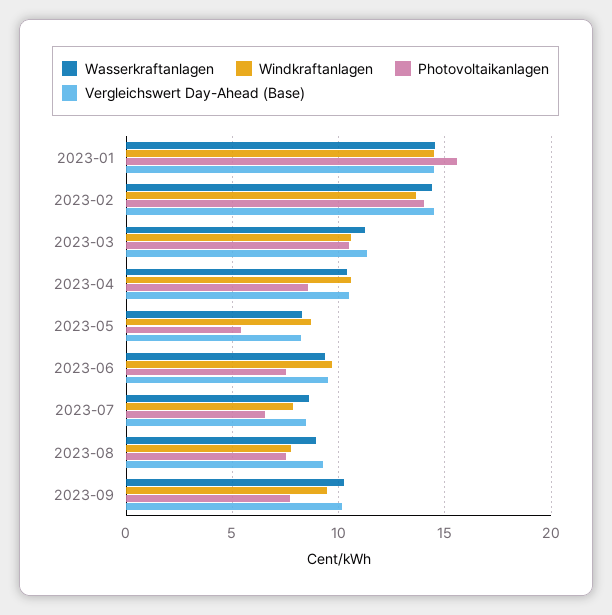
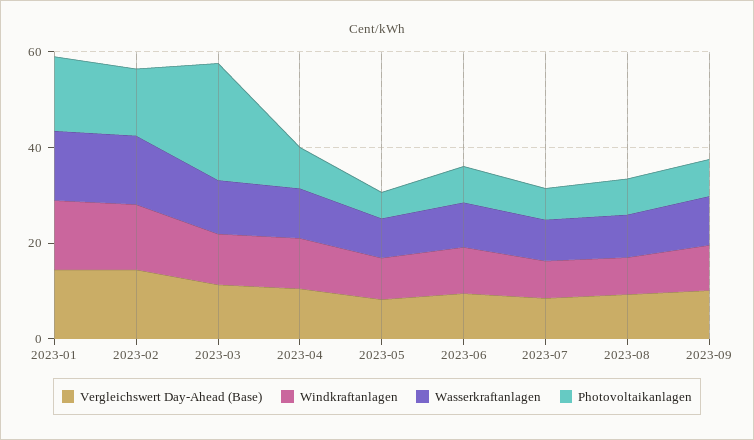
  {
    "Wasserkraftanlagen": {
      "2023-01": 14.5,
      "2023-02": 14.5,
      "2023-03": 11,
      "2023-04": 10.5,
      "2023-05": 8.5,
      "2023-06": 9.5,
      "2023-07": 8.5,
      "2023-08": 9,
      "2023-09": 10
    },
    "Windkraftanlagen": {
      "2023-01": 14.5,
      "2023-02": 13.5,
      "2023-03": 10.5,
      "2023-04": 10.5,
      "2023-05": 8.5,
      "2023-06": 9.5,
      "2023-07": 8,
      "2023-08": 8,
      "2023-09": 9.5
    },
    "Photovoltaikanlagen": {
      "2023-01": 15.5,
      "2023-02": 14,
-     "2023-03": 10.5,
+     "2023-03": 25,
      "2023-04": 8.5,
      "2023-05": 5.5,
      "2023-06": 7.5,
      "2023-07": 6.5,
      "2023-08": 7.5,
      "2023-09": 7.5
    },
    "Vergleichswert Day-Ahead (Base)": {
      "2023-01": 14.5,
      "2023-02": 14.5,
      "2023-03": 11.5,
      "2023-04": 10.5,
      "2023-05": 8,
      "2023-06": 9.5,
      "2023-07": 8.5,
      "2023-08": 9.5,
      "2023-09": 10
    }
  }

